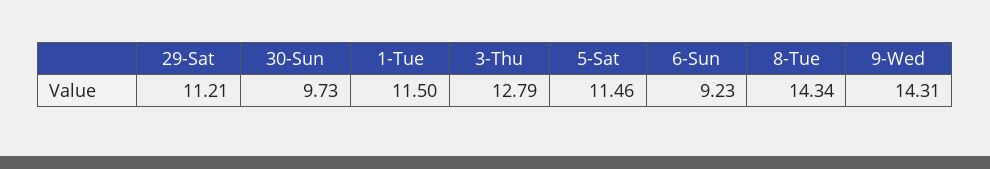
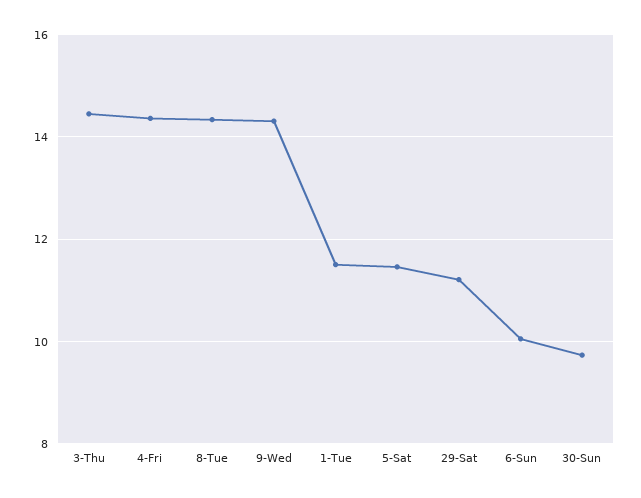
  {
    "29-Sat": 11.21,
    "30-Sun": 9.73,
    "1-Tue": 11.5,
-   "3-Thu": 12.79,
+   "3-Thu": 14.4,
    "5-Sat": 11.46,
-   "6-Sun": 9.23,
+   "6-Sun": 10,
    "8-Tue": 14.34,
-   "9-Wed": 14.31
+   "9-Wed": 14.31,
+   "4-Fri": 14.4
  }

